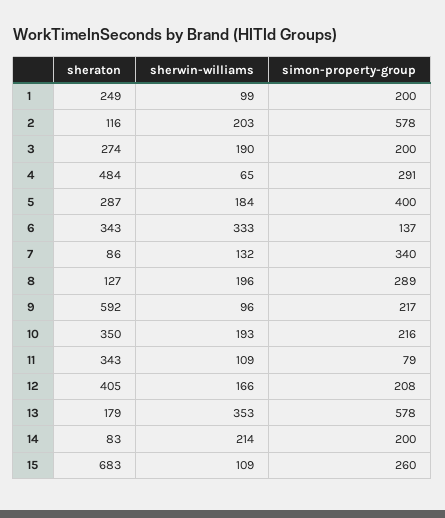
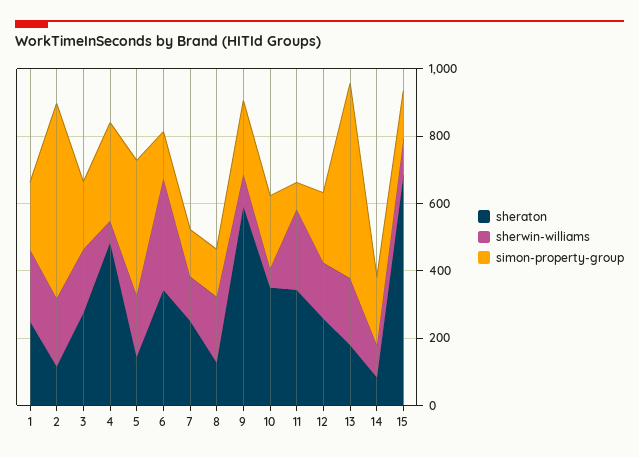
  {
    "sheraton": {
      "1": 249,
      "2": 116,
      "3": 274,
      "4": 484,
-     "5": 287,
+     "5": 150,
      "6": 343,
-     "7": 86,
+     "7": 250,
      "8": 127,
      "9": 592,
      "10": 350,
      "11": 343,
-     "12": 405,
+     "12": 250,
      "13": 179,
      "14": 83,
      "15": 683
    },
    "sherwin-williams": {
-     "1": 99,
+     "1": 200,
      "2": 203,
      "3": 190,
      "4": 65,
      "5": 184,
      "6": 333,
      "7": 132,
      "8": 196,
      "9": 96,
-     "10": 193,
+     "10": 50,
-     "11": 109,
+     "11": 250,
      "12": 166,
-     "13": 353,
+     "13": 200,
-     "14": 214,
+     "14": 100,
      "15": 109
    },
    "simon-property-group": {
      "1": 200,
      "2": 578,
      "3": 200,
      "4": 291,
      "5": 400,
      "6": 137,
-     "7": 340,
+     "7": 150,
-     "8": 289,
+     "8": 150,
      "9": 217,
      "10": 216,
      "11": 79,
      "12": 208,
      "13": 578,
      "14": 200,
-     "15": 260
+     "15": 150
    }
  }

